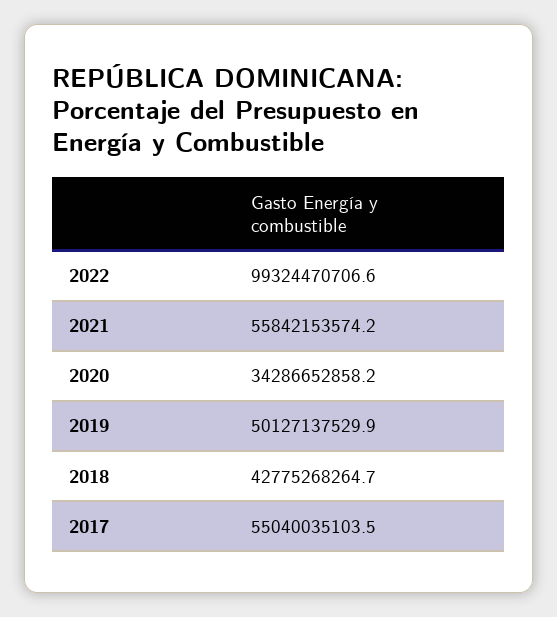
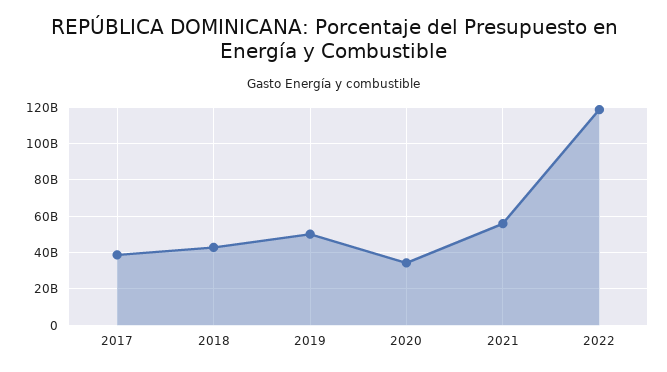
  {
-   "2022": 99324470706.6,
+   "2022": 120000000000,
    "2021": 55842153574.2,
    "2020": 34286652858.2,
    "2019": 50127137529.9,
    "2018": 42775268264.7,
-   "2017": 55040035103.5
+   "2017": 40000000000
  }

